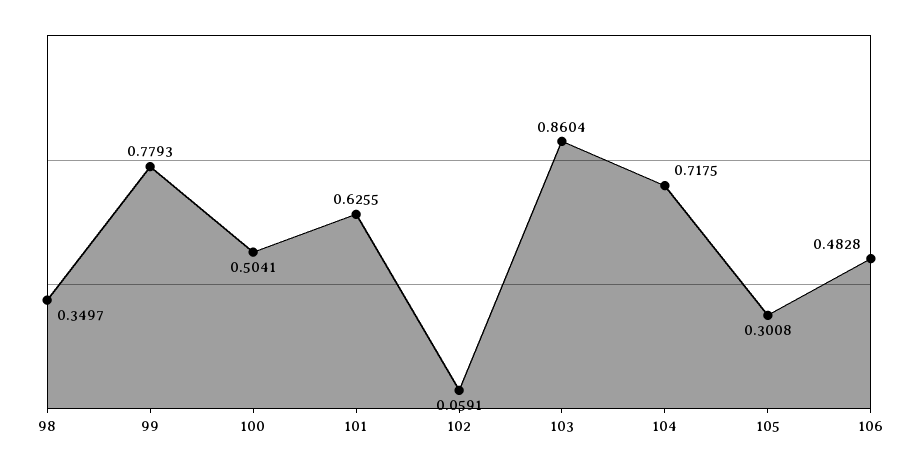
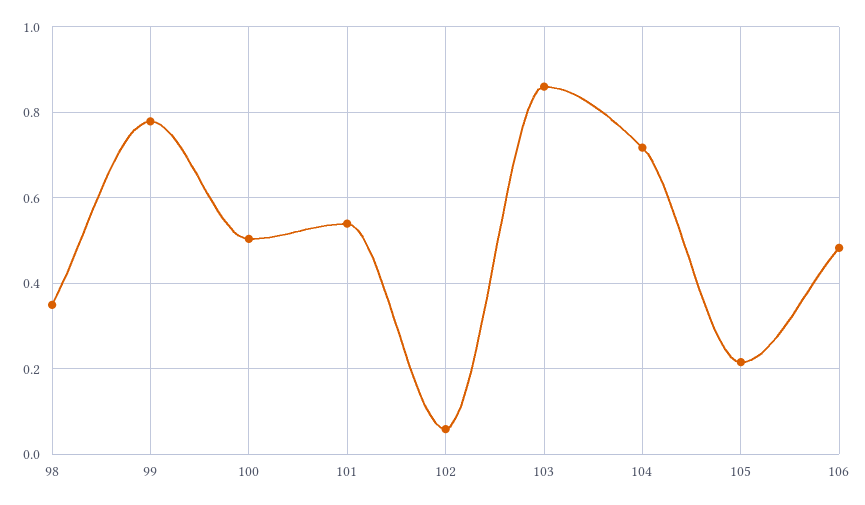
  {
    "98": 0.3497,
    "99": 0.7793,
    "100": 0.5041,
-   "101": 0.6255,
+   "101": 0.54,
    "102": 0.0591,
    "103": 0.8604,
    "104": 0.7175,
-   "105": 0.3008,
+   "105": 0.22,
    "106": 0.4828
  }

